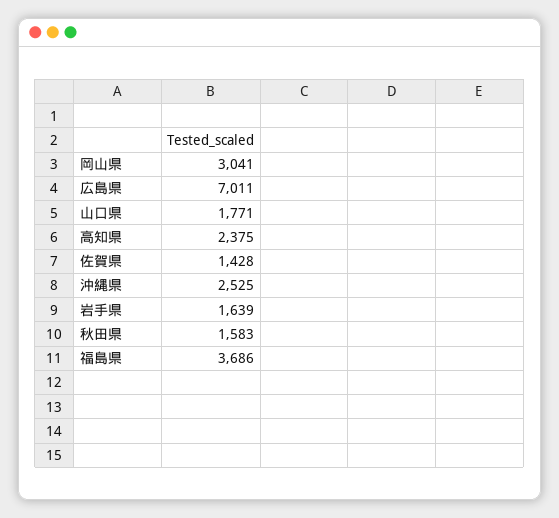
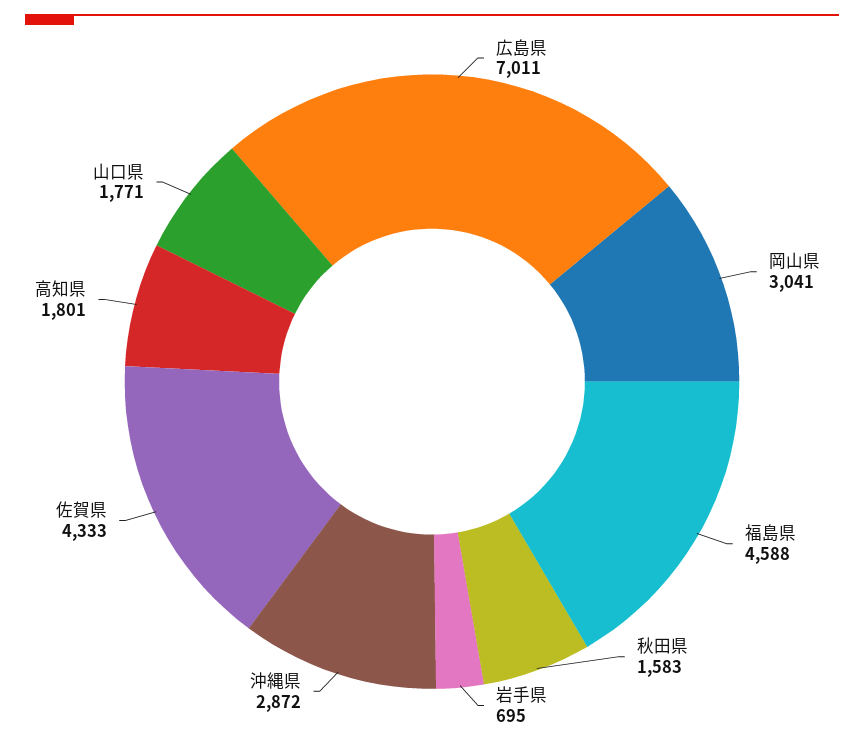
  {
    "岡山県": 3041,
    "広島県": 7011,
    "山口県": 1771,
-   "高知県": 2375,
+   "高知県": 1801,
-   "佐賀県": 1428,
+   "佐賀県": 4333,
-   "沖縄県": 2525,
+   "沖縄県": 2872,
-   "岩手県": 1639,
+   "岩手県": 695,
    "秋田県": 1583,
-   "福島県": 3686
+   "福島県": 4588
  }

